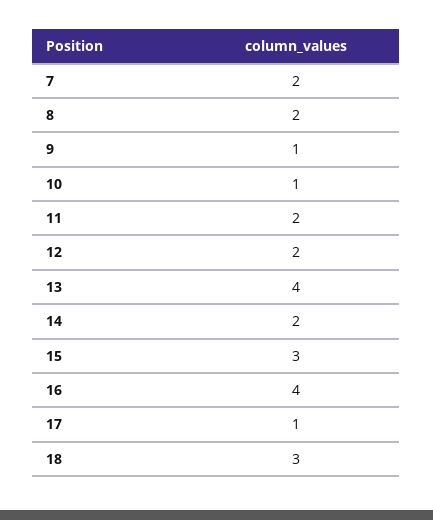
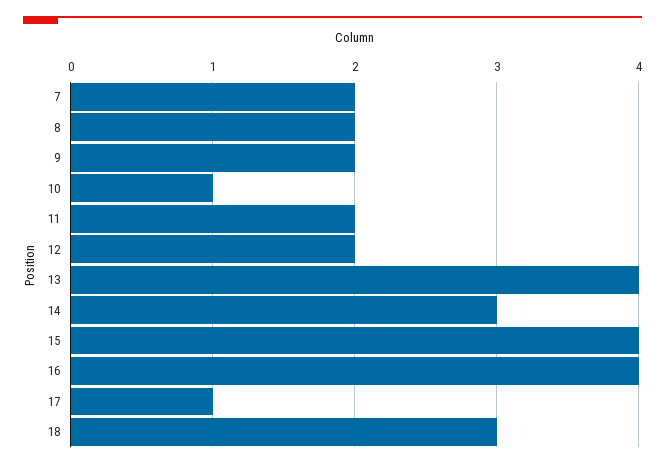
  {
    "7": 2,
    "8": 2,
-   "9": 1,
+   "9": 2,
    "10": 1,
    "11": 2,
    "12": 2,
    "13": 4,
-   "14": 2,
+   "14": 3,
-   "15": 3,
+   "15": 4,
    "16": 4,
    "17": 1,
    "18": 3
  }

